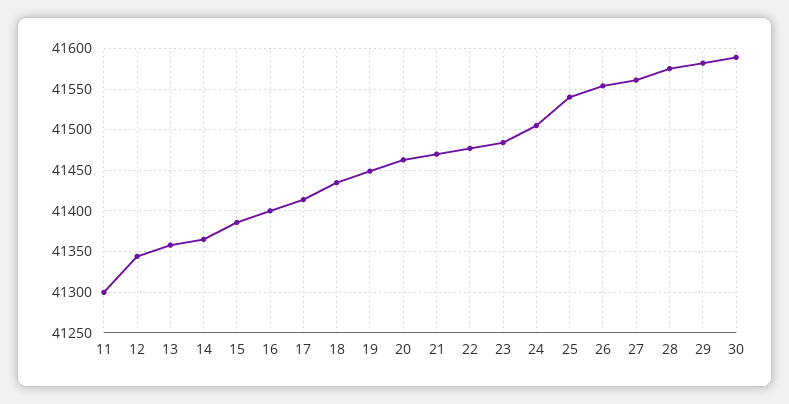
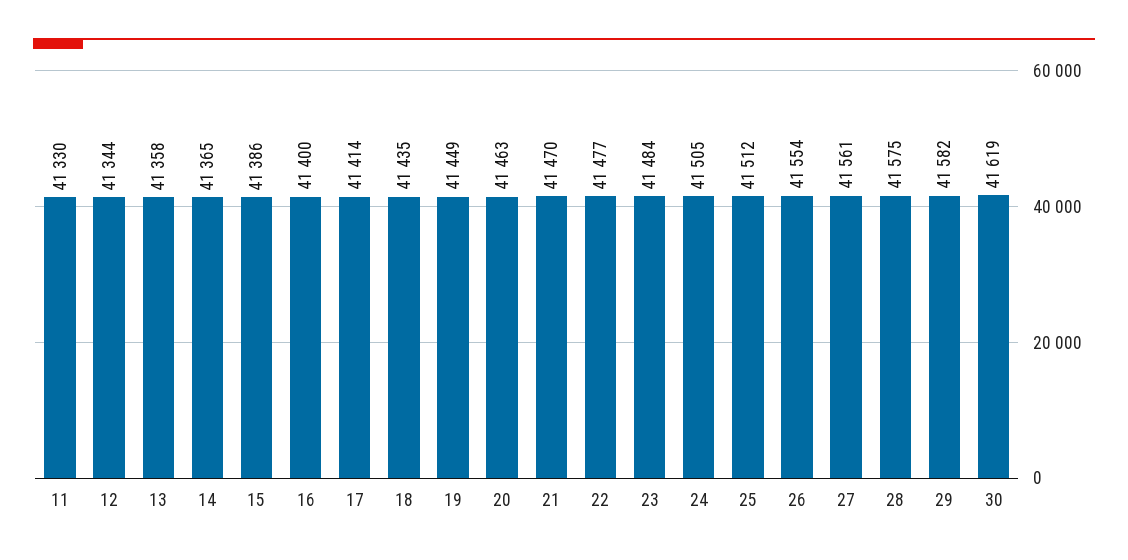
  {
-   "11": 41300,
+   "11": 41330,
    "12": 41344,
    "13": 41358,
    "14": 41365,
    "15": 41386,
    "16": 41400,
    "17": 41414,
    "18": 41435,
    "19": 41449,
    "20": 41463,
    "21": 41470,
    "22": 41477,
    "23": 41484,
    "24": 41505,
-   "25": 41540,
+   "25": 41512,
    "26": 41554,
    "27": 41561,
    "28": 41575,
    "29": 41582,
-   "30": 41590
+   "30": 41619
  }

